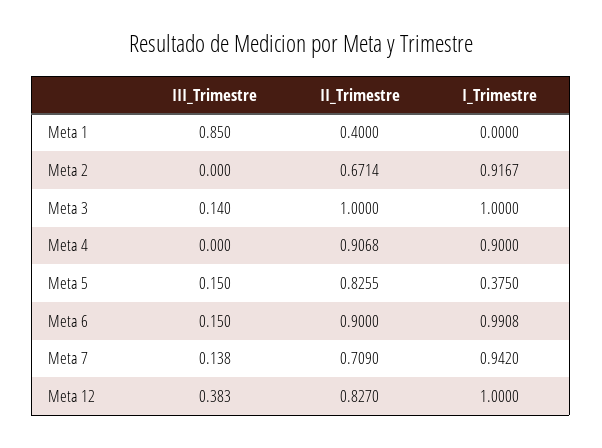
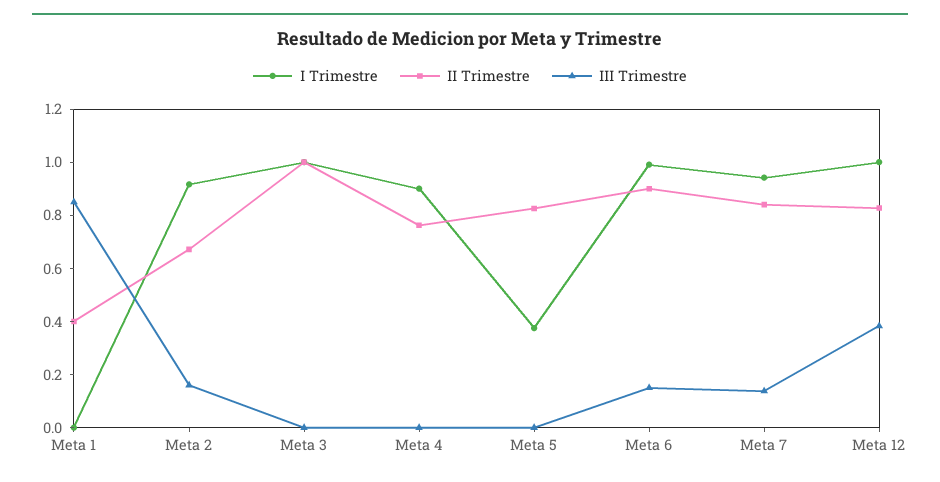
  {
    "III_Trimestre": {
      "Meta 1": 0.85,
-     "Meta 2": 0,
+     "Meta 2": 0.15,
-     "Meta 3": 0.14,
+     "Meta 3": 0,
      "Meta 4": 0,
-     "Meta 5": 0.15,
+     "Meta 5": 0,
      "Meta 6": 0.15,
      "Meta 7": 0.138,
      "Meta 12": 0.383
    },
    "II_Trimestre": {
      "Meta 1": 0.4,
      "Meta 2": 0.6714,
      "Meta 3": 1,
-     "Meta 4": 0.9068,
+     "Meta 4": 0.75,
      "Meta 5": 0.8255,
      "Meta 6": 0.9,
-     "Meta 7": 0.709,
+     "Meta 7": 0.85,
      "Meta 12": 0.827
    },
    "I_Trimestre": {
      "Meta 1": 0,
      "Meta 2": 0.9167,
      "Meta 3": 1,
      "Meta 4": 0.9,
      "Meta 5": 0.375,
      "Meta 6": 0.9908,
      "Meta 7": 0.942,
      "Meta 12": 1
    }
  }

